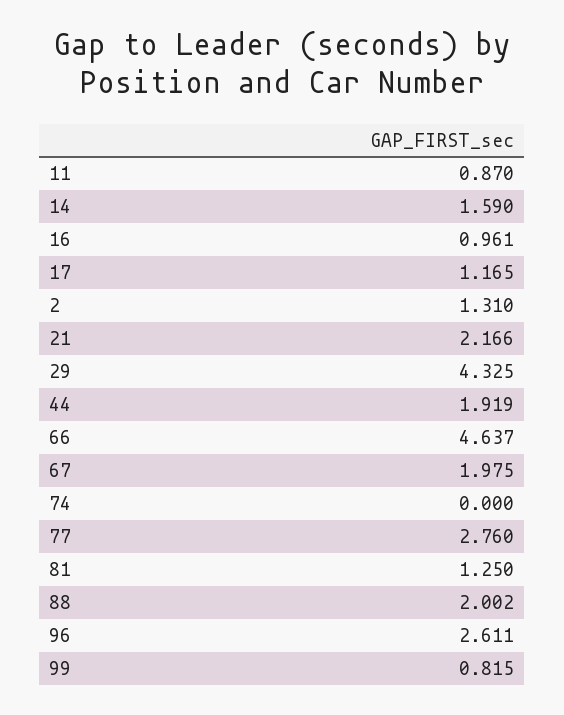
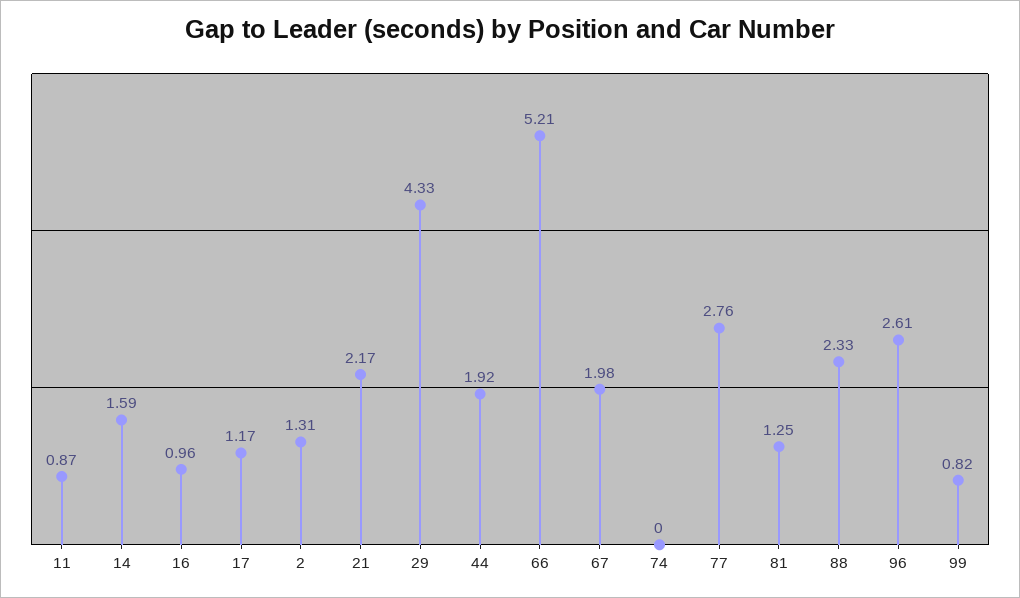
  {
    "11": 0.87,
    "14": 1.59,
    "16": 0.961,
    "17": 1.165,
    "2": 1.31,
    "21": 2.166,
    "29": 4.325,
    "44": 1.919,
-   "66": 4.637,
+   "66": 5.21,
    "67": 1.975,
    "74": 0,
    "77": 2.76,
    "81": 1.25,
-   "88": 2.002,
+   "88": 2.33,
    "96": 2.611,
    "99": 0.815
  }

